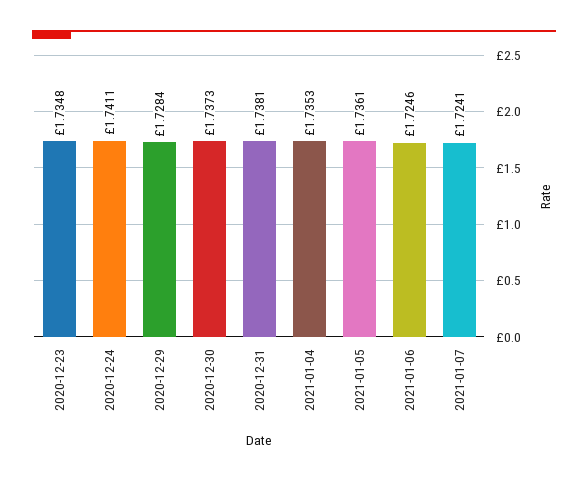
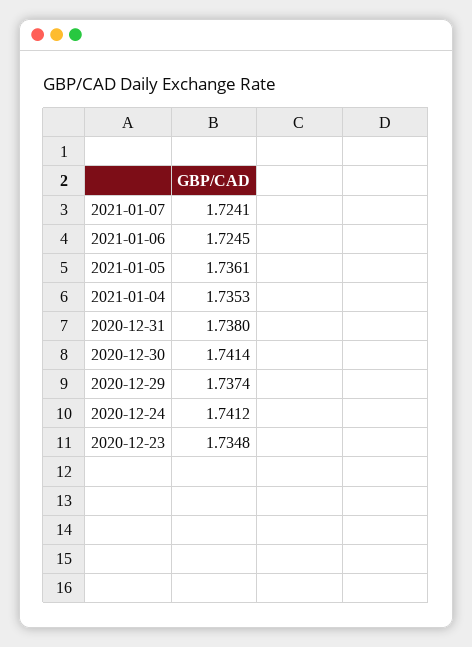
  {
    "2020-12-23": 1.7348,
-   "2020-12-24": 1.7411,
+   "2020-12-24": 1.7412,
-   "2020-12-29": 1.7284,
+   "2020-12-29": 1.7374,
-   "2020-12-30": 1.7373,
+   "2020-12-30": 1.7414,
-   "2020-12-31": 1.7381,
+   "2020-12-31": 1.738,
    "2021-01-04": 1.7353,
    "2021-01-05": 1.7361,
-   "2021-01-06": 1.7246,
+   "2021-01-06": 1.7245,
    "2021-01-07": 1.7241
  }

